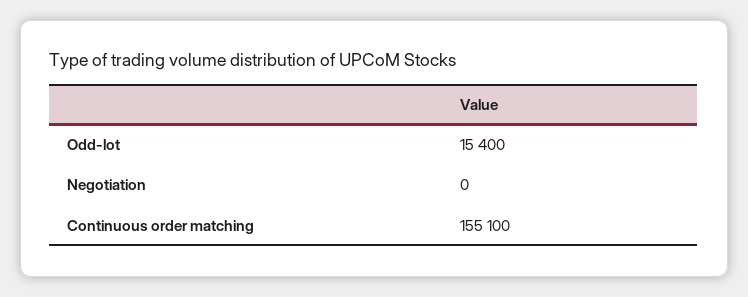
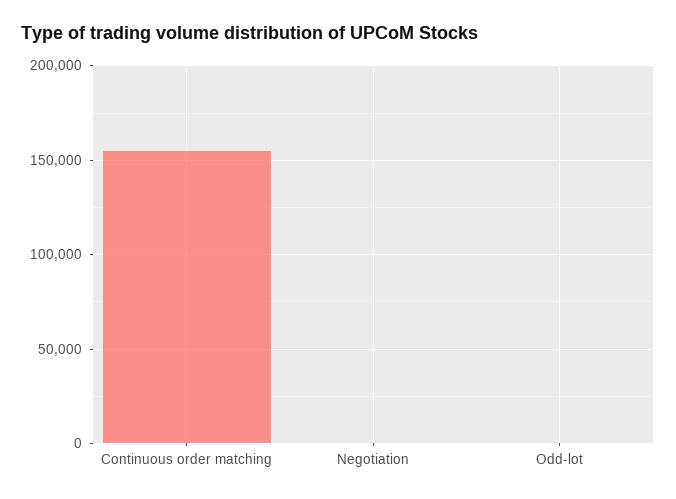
  {
-   "Odd-lot": 15400,
+   "Odd-lot": 0,
    "Negotiation": 0,
    "Continuous order matching": 155100
  }

